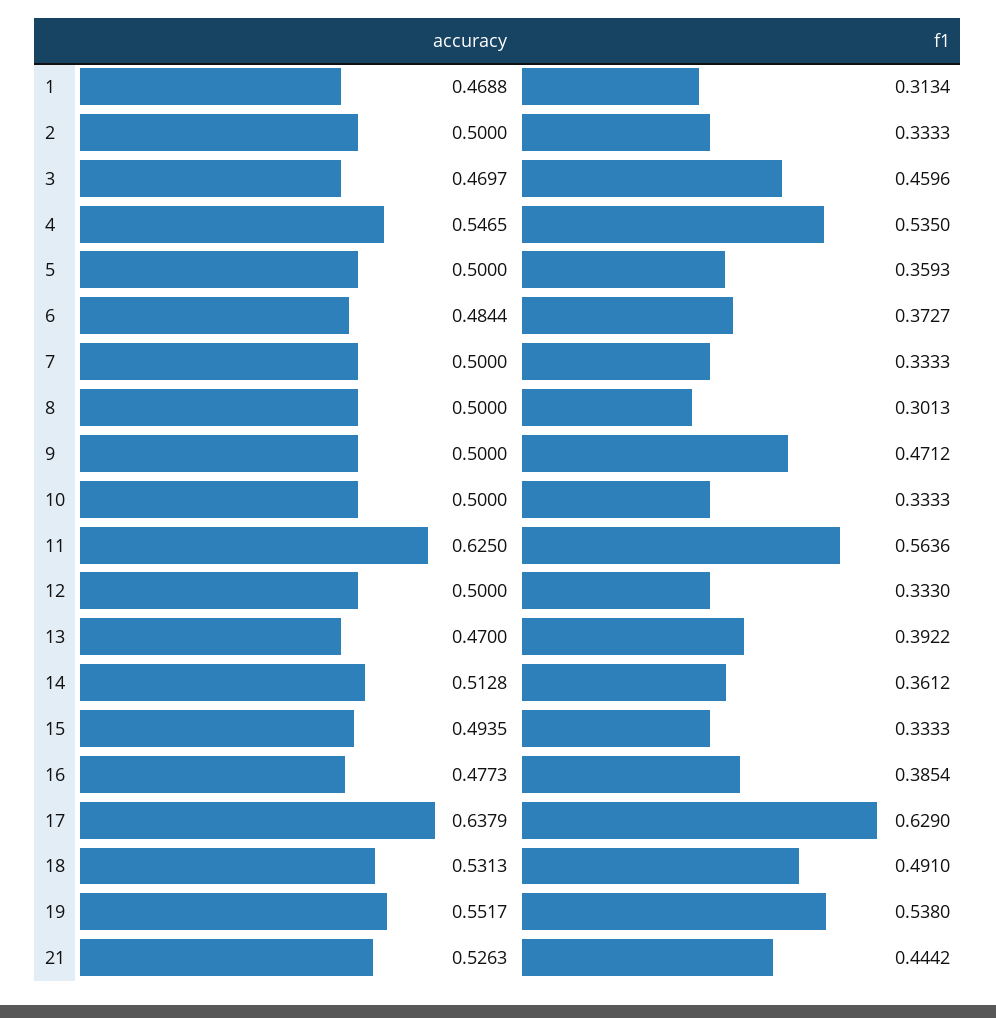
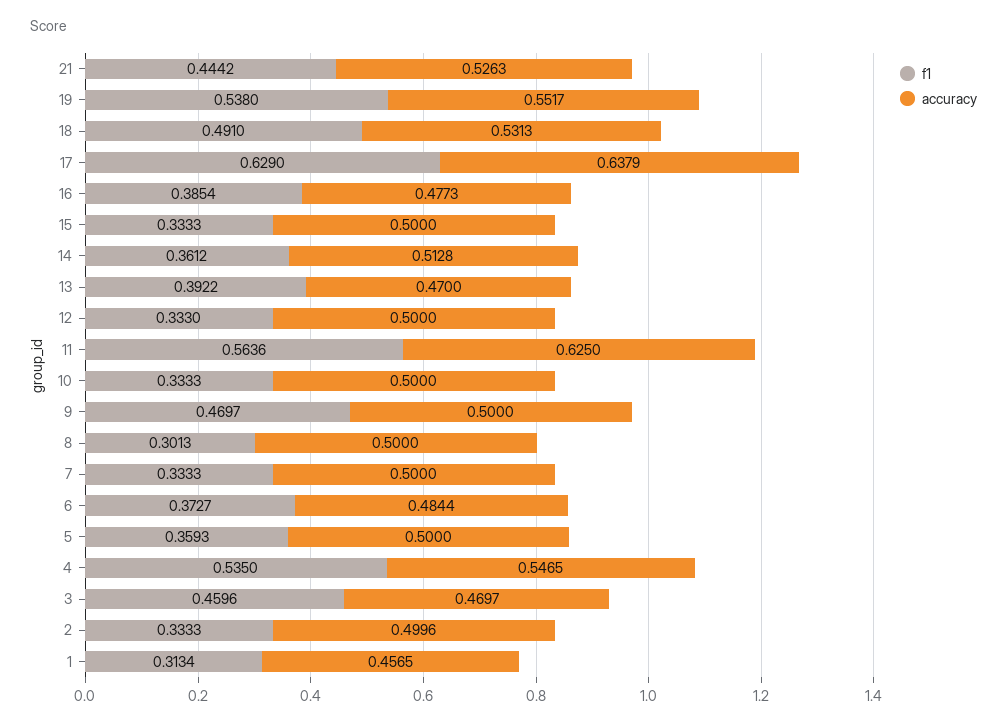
  {
    "accuracy": {
-     "1": 0.4688,
+     "1": 0.4565,
-     "2": 0.5,
+     "2": 0.4996,
      "3": 0.4697,
      "4": 0.5465,
      "5": 0.5,
      "6": 0.4844,
      "7": 0.5,
      "8": 0.5,
      "9": 0.5,
      "10": 0.5,
      "11": 0.625,
      "12": 0.5,
      "13": 0.47,
      "14": 0.5128,
-     "15": 0.4935,
+     "15": 0.5,
      "16": 0.4773,
      "17": 0.6379,
      "18": 0.5313,
      "19": 0.5517,
      "21": 0.5263
    },
    "f1": {
      "1": 0.3134,
      "2": 0.3333,
      "3": 0.4596,
      "4": 0.535,
      "5": 0.3593,
      "6": 0.3727,
      "7": 0.3333,
      "8": 0.3013,
-     "9": 0.4712,
+     "9": 0.4697,
      "10": 0.3333,
      "11": 0.5636,
      "12": 0.333,
      "13": 0.3922,
      "14": 0.3612,
      "15": 0.3333,
      "16": 0.3854,
      "17": 0.629,
      "18": 0.491,
      "19": 0.538,
      "21": 0.4442
    }
  }

